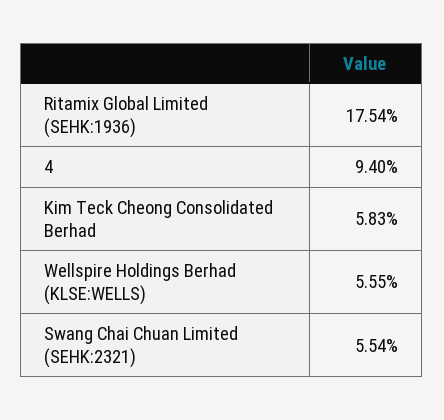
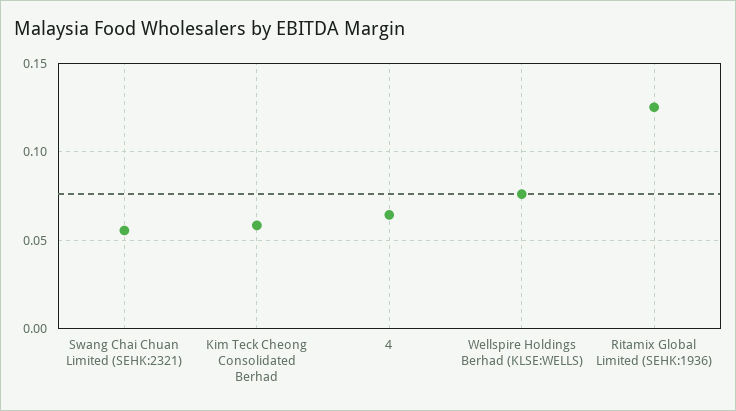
  {
-   "Ritamix Global Limited (SEHK:1936)": 0.1754,
+   "Ritamix Global Limited (SEHK:1936)": 0.125,
-   "4": 0.094,
+   "4": 0.065,
    "Kim Teck Cheong Consolidated Berhad": 0.0583,
-   "Wellspire Holdings Berhad (KLSE:WELLS)": 0.0555,
+   "Wellspire Holdings Berhad (KLSE:WELLS)": 0.075,
    "Swang Chai Chuan Limited (SEHK:2321)": 0.0554
  }

